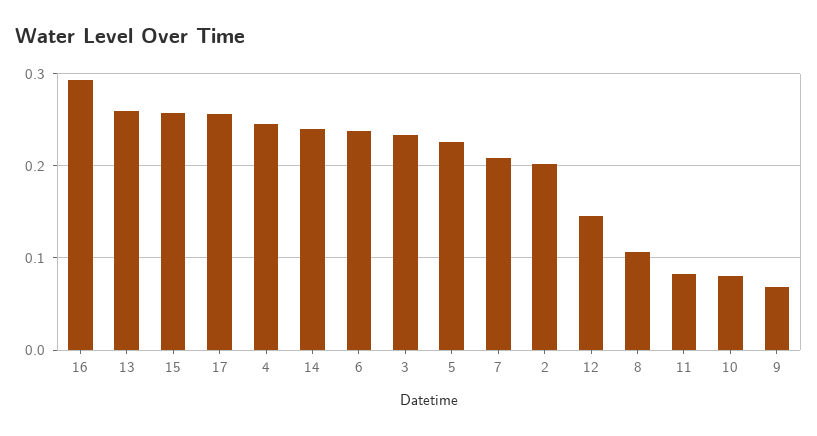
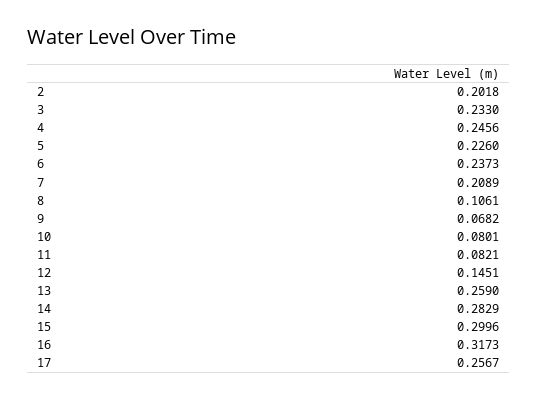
  {
-   "16": 0.29,
+   "16": 0.3173,
    "13": 0.259,
-   "15": 0.26,
+   "15": 0.2996,
    "17": 0.2567,
    "4": 0.2456,
-   "14": 0.24,
+   "14": 0.2829,
    "6": 0.2373,
    "3": 0.233,
    "5": 0.226,
    "7": 0.2089,
    "2": 0.2018,
    "12": 0.1451,
    "8": 0.1061,
    "11": 0.0821,
    "10": 0.0801,
    "9": 0.0682
  }

